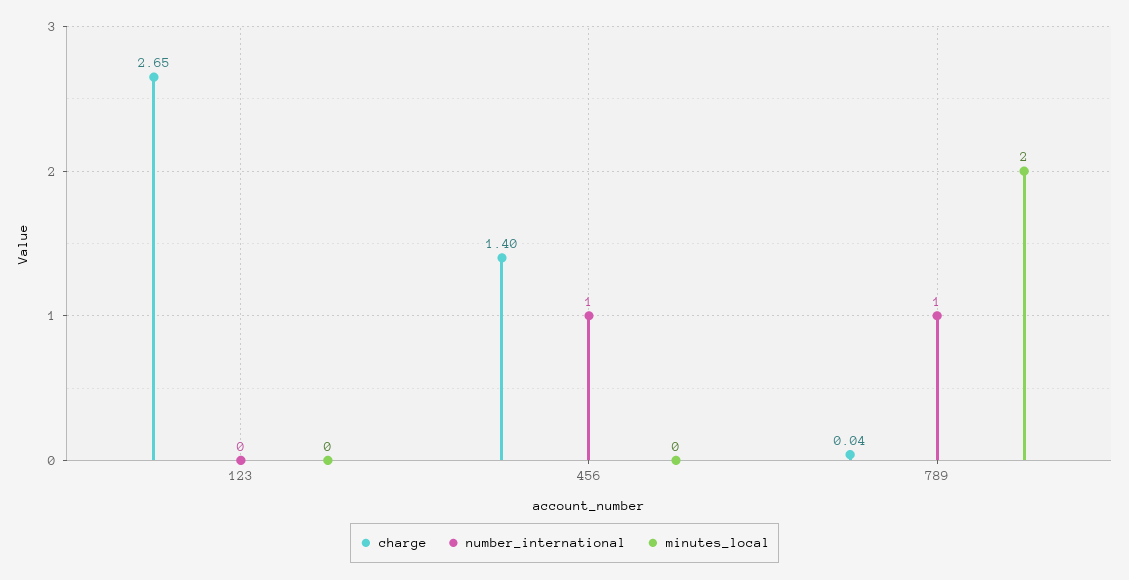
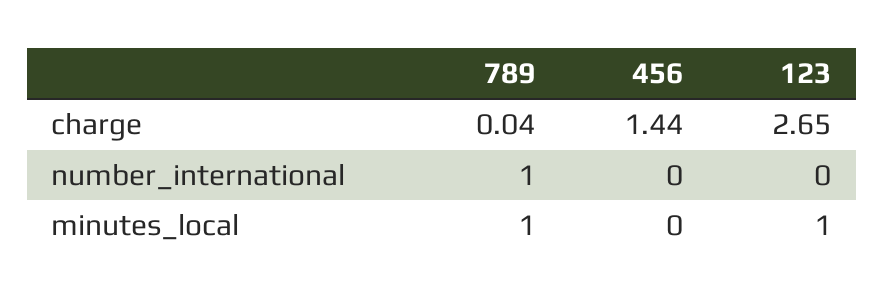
  {
    "charge": {
      "123": 2.65,
-     "456": 1.4,
+     "456": 1.44,
      "789": 0.04
    },
    "number_international": {
      "123": 0,
-     "456": 1,
+     "456": 0,
      "789": 1
    },
    "minutes_local": {
-     "123": 0,
+     "123": 1,
      "456": 0,
-     "789": 2
+     "789": 1
    }
  }

